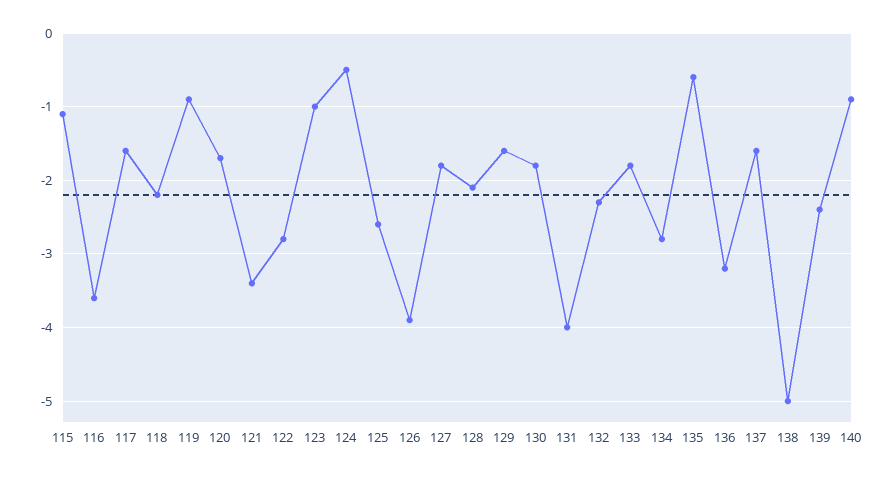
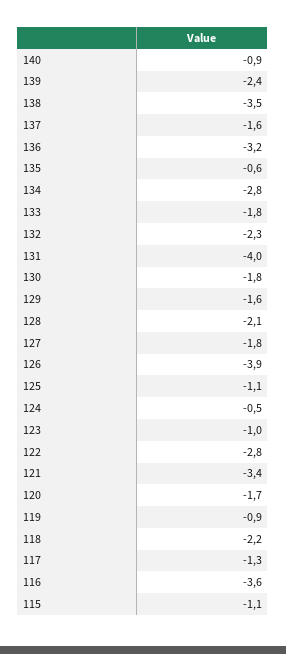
  {
    "115": -1.1,
    "116": -3.6,
-   "117": -1.6,
+   "117": -1.3,
    "118": -2.2,
    "119": -0.9,
    "120": -1.7,
    "121": -3.4,
    "122": -2.8,
    "123": -1,
    "124": -0.5,
-   "125": -2.6,
+   "125": -1.1,
    "126": -3.9,
    "127": -1.8,
    "128": -2.1,
    "129": -1.6,
    "130": -1.8,
    "131": -4,
    "132": -2.3,
    "133": -1.8,
    "134": -2.8,
    "135": -0.6,
    "136": -3.2,
    "137": -1.6,
-   "138": -5,
+   "138": -3.5,
    "139": -2.4,
    "140": -0.9
  }

